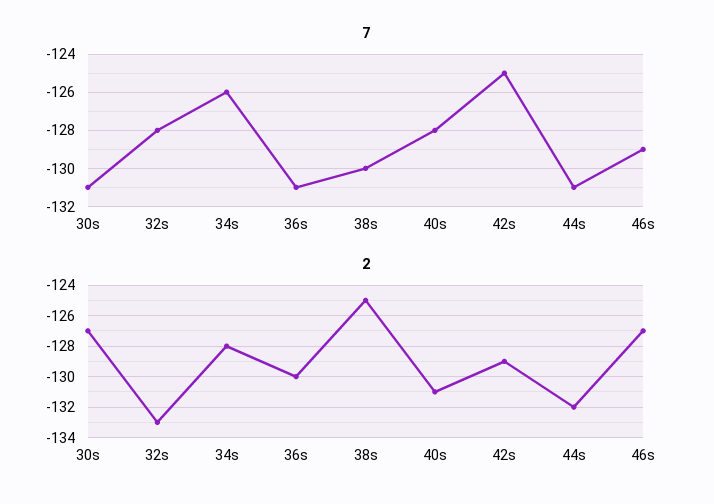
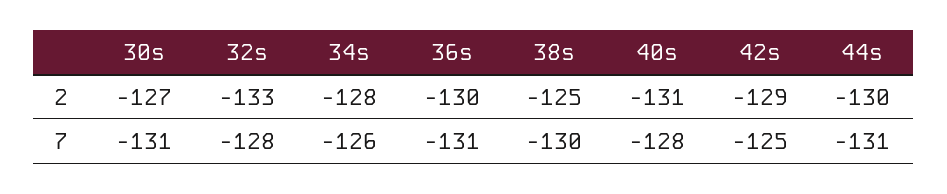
  {
    "7": {
      "30s": -131,
      "32s": -128,
      "34s": -126,
      "36s": -131,
      "38s": -130,
      "40s": -128,
      "42s": -125,
-     "44s": -131,
+     "44s": -131
-     "46s": -129
    },
    "2": {
      "30s": -127,
      "32s": -133,
      "34s": -128,
      "36s": -130,
      "38s": -125,
      "40s": -131,
      "42s": -129,
-     "44s": -132,
+     "44s": -130
-     "46s": -127
    }
  }

